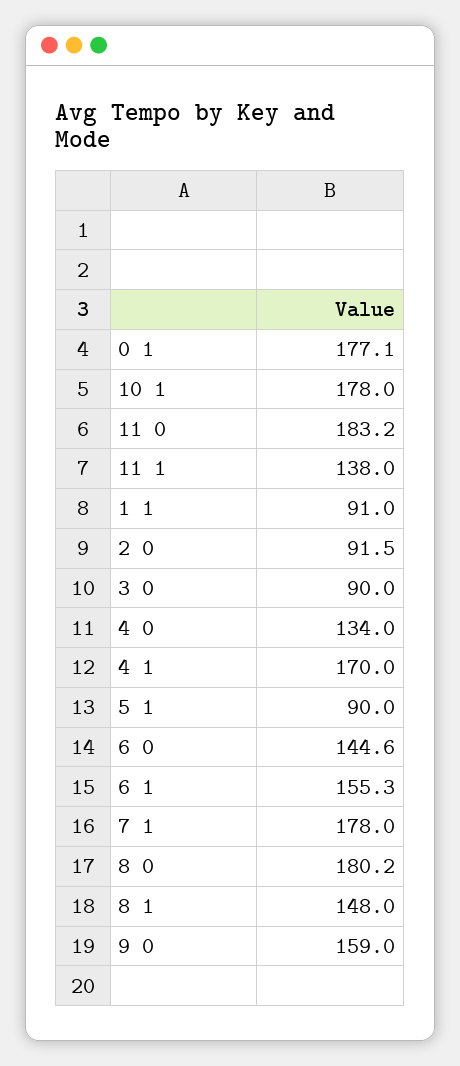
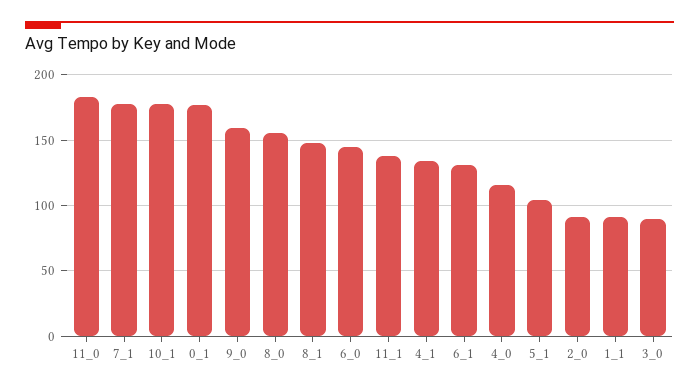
  {
    "0 1": 177.1,
    "10 1": 178,
    "11 0": 183.2,
    "11 1": 138,
    "1 1": 91,
    "2 0": 91.5,
    "3 0": 90,
-   "4 0": 134,
+   "4 0": 115,
-   "4 1": 170,
+   "4 1": 135,
-   "5 1": 90,
+   "5 1": 105,
    "6 0": 144.6,
-   "6 1": 155.3,
+   "6 1": 130,
    "7 1": 178,
-   "8 0": 180.2,
+   "8 0": 155,
    "8 1": 148,
    "9 0": 159
  }

